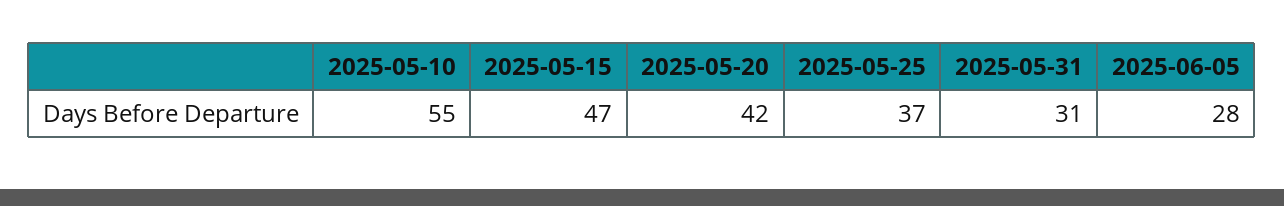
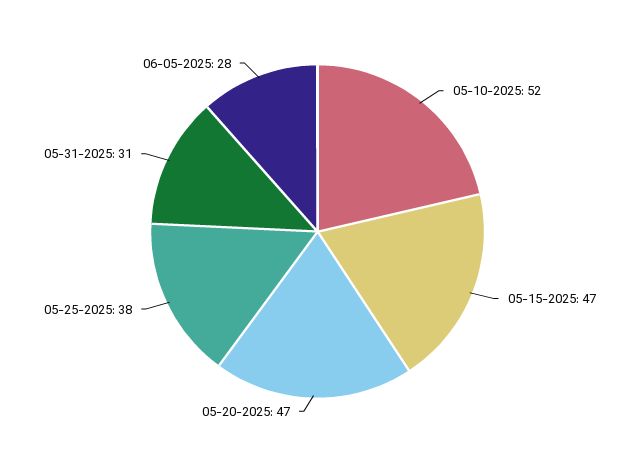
  {
-   "2025-05-10": 55,
+   "2025-05-10": 52,
    "2025-05-15": 47,
-   "2025-05-20": 42,
+   "2025-05-20": 47,
-   "2025-05-25": 37,
+   "2025-05-25": 38,
    "2025-05-31": 31,
    "2025-06-05": 28
  }

